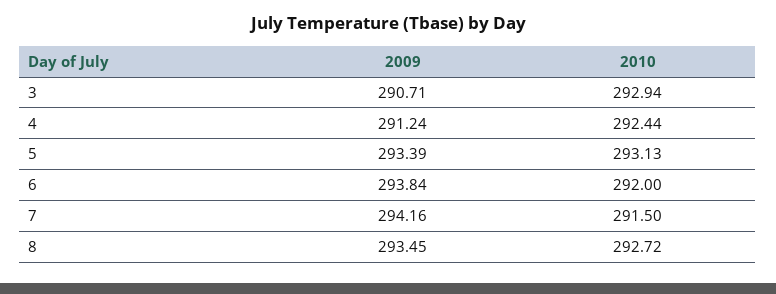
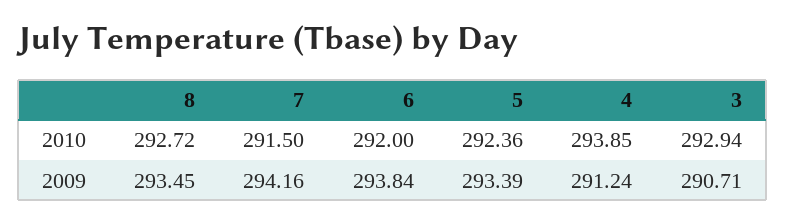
  {
    "2009": {
      "3": 290.71,
      "4": 291.24,
      "5": 293.39,
      "6": 293.84,
      "7": 294.16,
      "8": 293.45
    },
    "2010": {
      "3": 292.94,
-     "4": 292.44,
+     "4": 293.85,
-     "5": 293.13,
+     "5": 292.36,
      "6": 292,
      "7": 291.5,
      "8": 292.72
    }
  }

